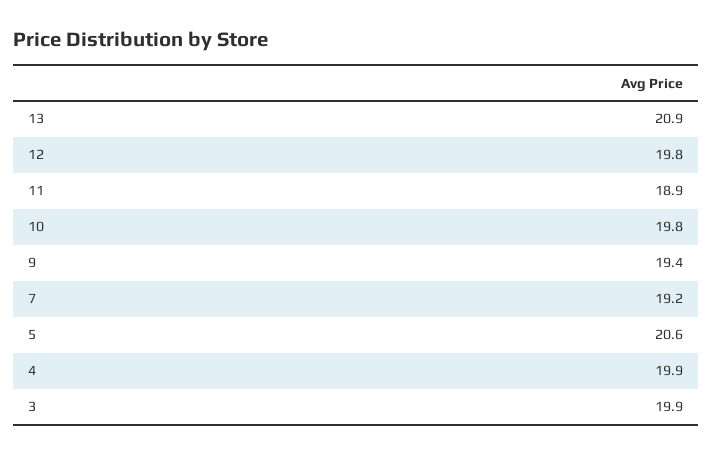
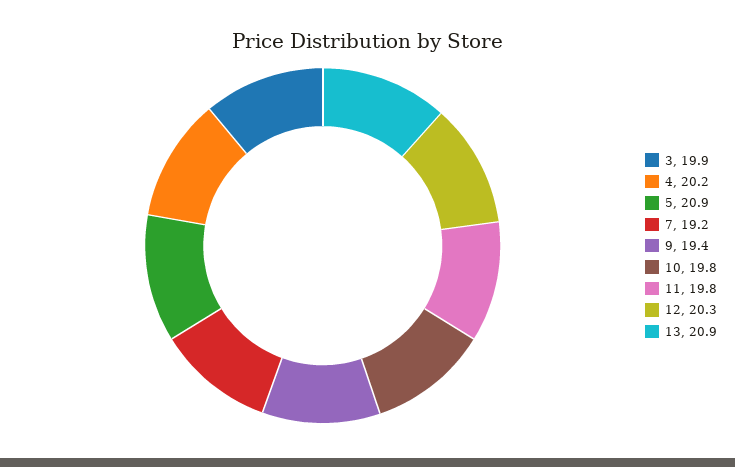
  {
    "13": 20.9,
-   "12": 19.8,
+   "12": 20.3,
-   "11": 18.9,
+   "11": 19.8,
    "10": 19.8,
    "9": 19.4,
    "7": 19.2,
-   "5": 20.6,
+   "5": 20.9,
-   "4": 19.9,
+   "4": 20.2,
    "3": 19.9
  }

